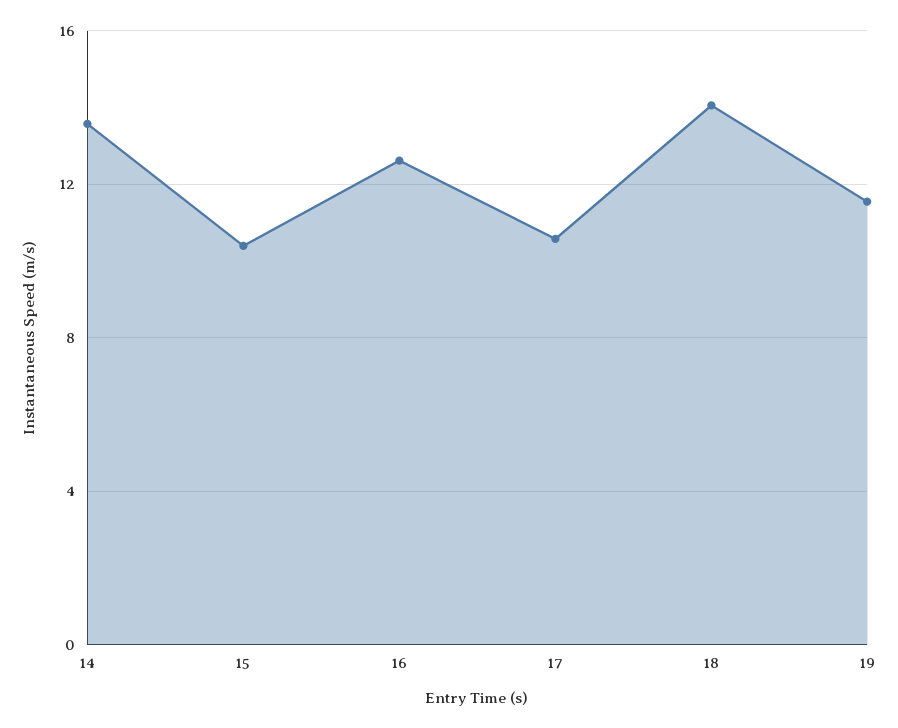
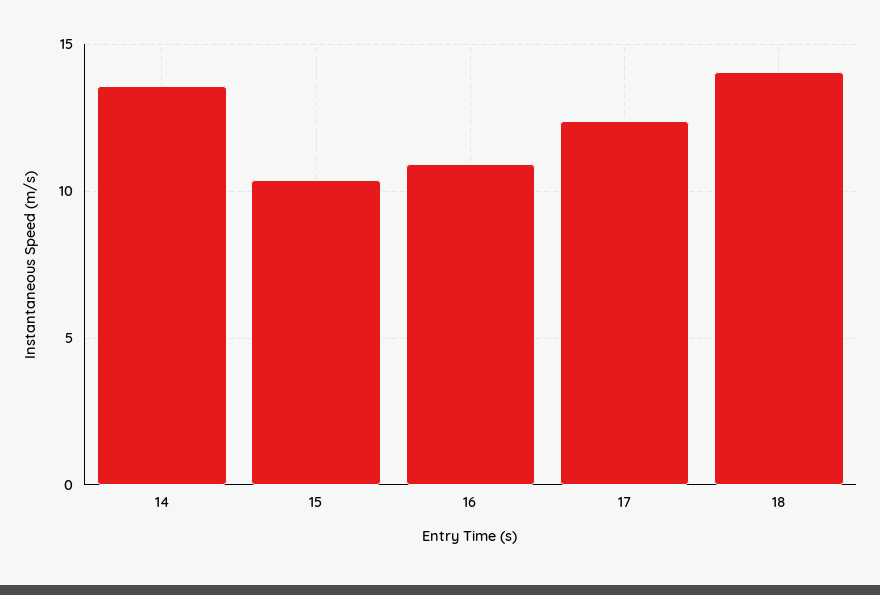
  {
    "14": 13.5,
    "15": 10.5,
-   "16": 12.5,
+   "16": 11,
-   "17": 10.5,
+   "17": 12.5,
-   "18": 14,
+   "18": 14
-   "19": 11.5
  }

